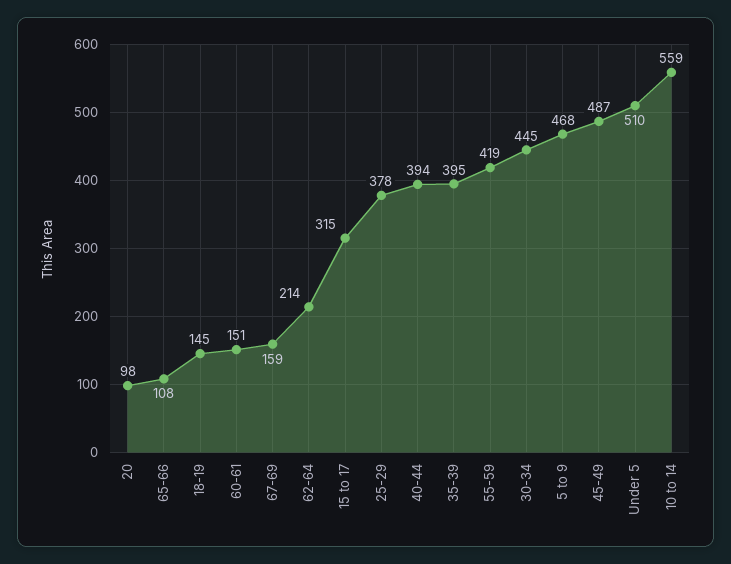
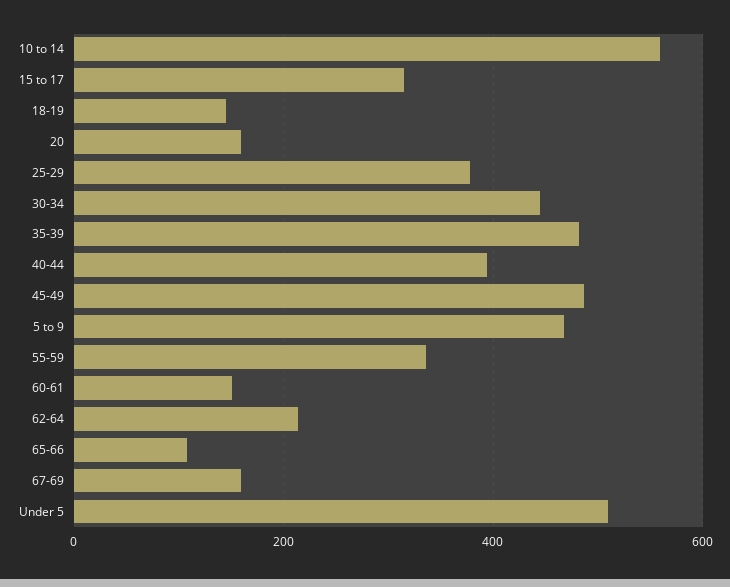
  {
-   "20": 98,
+   "20": 160,
    "65-66": 108,
    "18-19": 145,
    "60-61": 151,
    "67-69": 159,
    "62-64": 214,
    "15 to 17": 315,
    "25-29": 378,
    "40-44": 394,
-   "35-39": 395,
+   "35-39": 480,
-   "55-59": 419,
+   "55-59": 340,
    "30-34": 445,
    "5 to 9": 468,
    "45-49": 487,
    "Under 5": 510,
    "10 to 14": 559
  }

